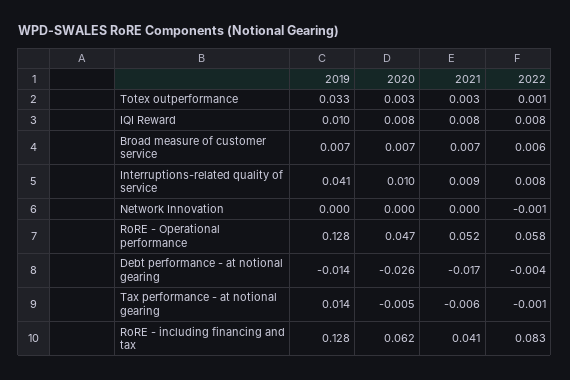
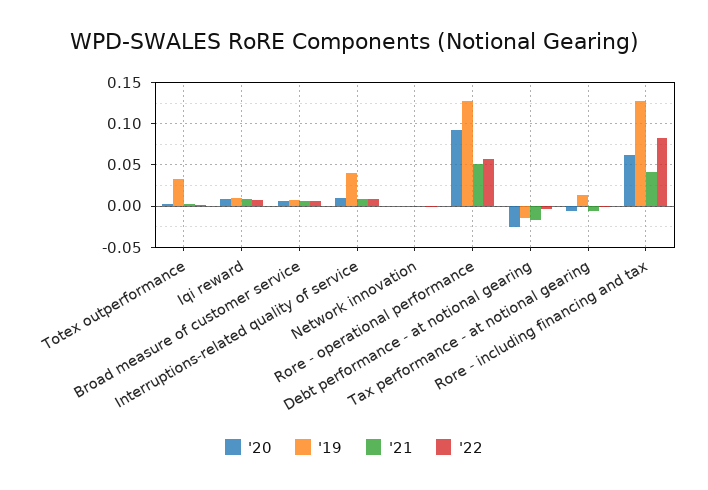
  {
    "2019": {
      "Totex outperformance": 0.033,
      "IQI Reward": 0.01,
      "Broad measure of customer service": 0.007,
      "Interruptions-related quality of service": 0.041,
      "Network Innovation": 0,
      "RoRE - Operational performance": 0.128,
      "Debt performance - at notional gearing": -0.014,
      "Tax performance - at notional gearing": 0.014,
      "RoRE - including financing and tax": 0.128
    },
    "2020": {
      "Totex outperformance": 0.003,
      "IQI Reward": 0.008,
      "Broad measure of customer service": 0.007,
      "Interruptions-related quality of service": 0.01,
      "Network Innovation": 0,
-     "RoRE - Operational performance": 0.047,
+     "RoRE - Operational performance": 0.09,
      "Debt performance - at notional gearing": -0.026,
      "Tax performance - at notional gearing": -0.005,
      "RoRE - including financing and tax": 0.062
    },
    "2021": {
      "Totex outperformance": 0.003,
      "IQI Reward": 0.008,
      "Broad measure of customer service": 0.007,
      "Interruptions-related quality of service": 0.009,
      "Network Innovation": 0,
      "RoRE - Operational performance": 0.052,
      "Debt performance - at notional gearing": -0.017,
      "Tax performance - at notional gearing": -0.006,
      "RoRE - including financing and tax": 0.041
    },
    "2022": {
      "Totex outperformance": 0.001,
      "IQI Reward": 0.008,
      "Broad measure of customer service": 0.006,
      "Interruptions-related quality of service": 0.008,
      "Network Innovation": -0.001,
      "RoRE - Operational performance": 0.058,
      "Debt performance - at notional gearing": -0.004,
      "Tax performance - at notional gearing": -0.001,
      "RoRE - including financing and tax": 0.083
    }
  }

